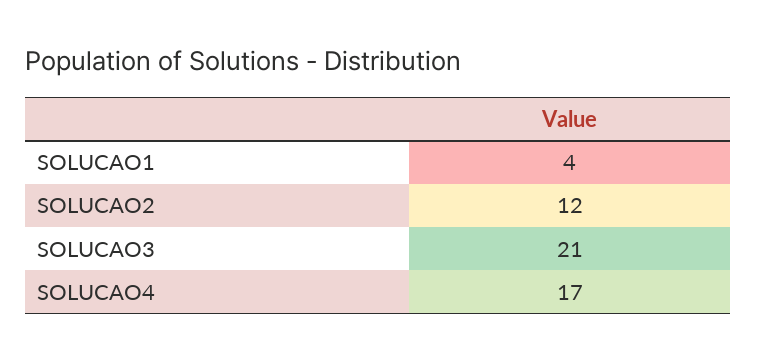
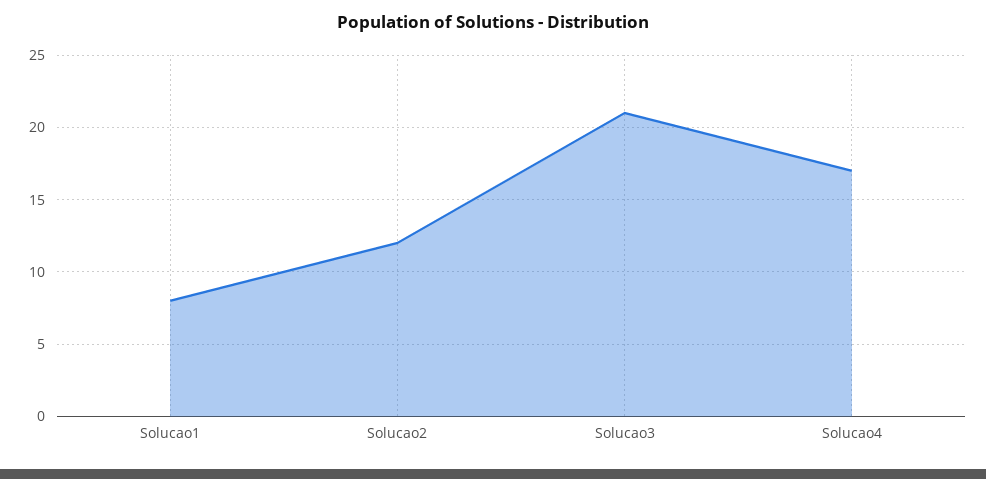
  {
-   "SOLUCAO1": 4,
+   "SOLUCAO1": 8,
    "SOLUCAO2": 12,
    "SOLUCAO3": 21,
    "SOLUCAO4": 17
  }

